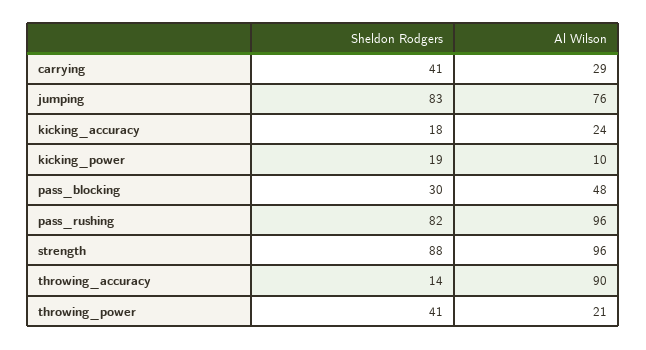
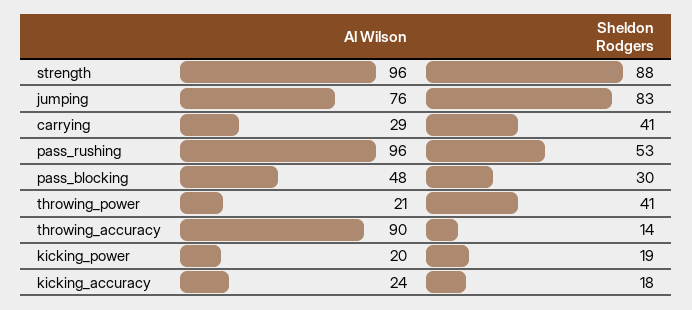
  {
    "Sheldon Rodgers": {
      "carrying": 41,
      "jumping": 83,
      "kicking_accuracy": 18,
      "kicking_power": 19,
      "pass_blocking": 30,
-     "pass_rushing": 82,
+     "pass_rushing": 53,
      "strength": 88,
      "throwing_accuracy": 14,
      "throwing_power": 41
    },
    "Al Wilson": {
      "carrying": 29,
      "jumping": 76,
      "kicking_accuracy": 24,
-     "kicking_power": 10,
+     "kicking_power": 20,
      "pass_blocking": 48,
      "pass_rushing": 96,
      "strength": 96,
      "throwing_accuracy": 90,
      "throwing_power": 21
    }
  }

